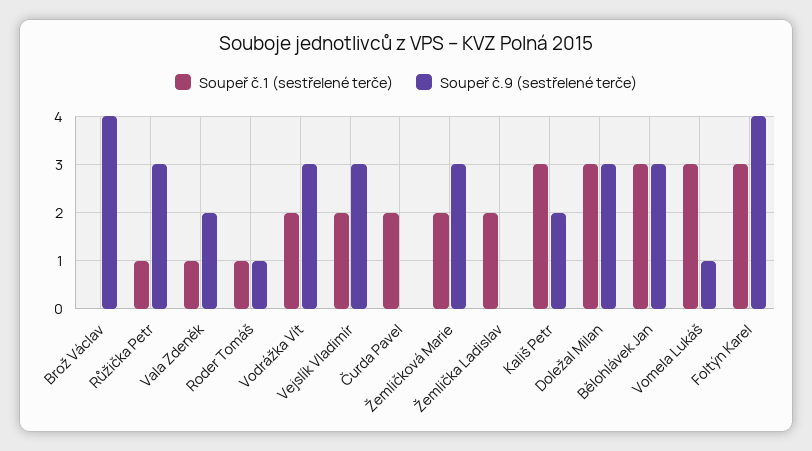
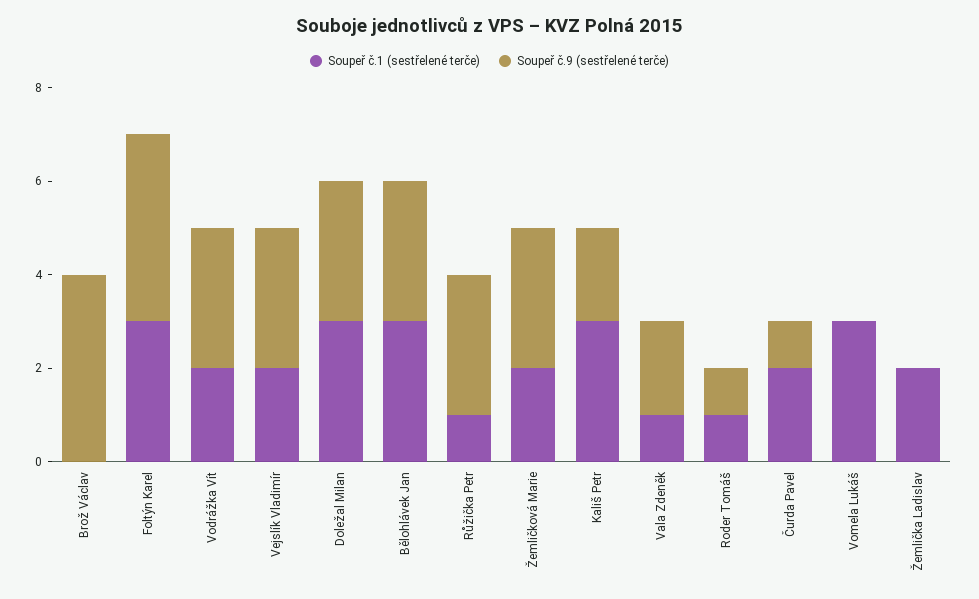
  {
    "Soupeř č.1 (sestřelené terče)": {
      "Brož Václav": 0,
      "Růžička Petr": 1,
      "Vala Zdeněk": 1,
      "Roder Tomáš": 1,
      "Vodrážka Vít": 2,
      "Vejslík Vladimír": 2,
      "Čurda Pavel": 2,
      "Žemličková Marie": 2,
      "Žemlička Ladislav": 2,
      "Kališ Petr": 3,
      "Doležal Milan": 3,
      "Bělohlávek Jan": 3,
      "Vomela Lukáš": 3,
      "Foltýn Karel": 3
    },
    "Soupeř č.9 (sestřelené terče)": {
      "Brož Václav": 4,
      "Růžička Petr": 3,
      "Vala Zdeněk": 2,
      "Roder Tomáš": 1,
      "Vodrážka Vít": 3,
      "Vejslík Vladimír": 3,
-     "Čurda Pavel": 0,
+     "Čurda Pavel": 1,
      "Žemličková Marie": 3,
      "Žemlička Ladislav": 0,
      "Kališ Petr": 2,
      "Doležal Milan": 3,
      "Bělohlávek Jan": 3,
-     "Vomela Lukáš": 1,
+     "Vomela Lukáš": 0,
      "Foltýn Karel": 4
    }
  }

